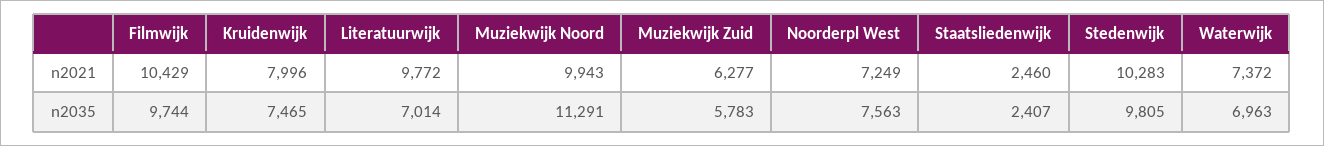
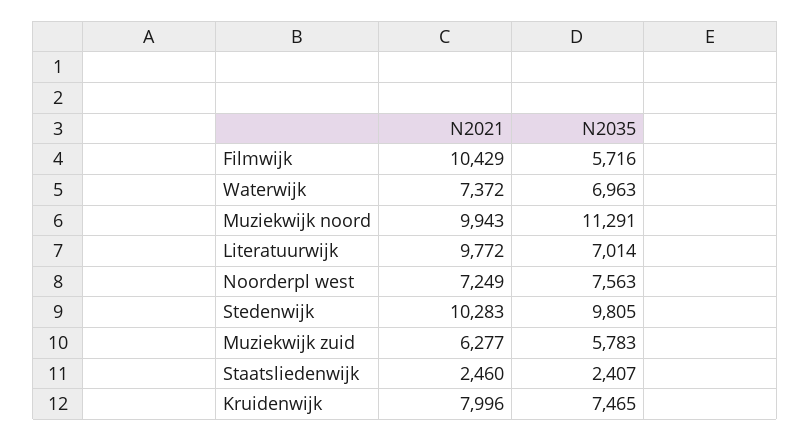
  {
    "Filmwijk": {
      "n2021": 10429,
-     "n2035": 9744
+     "n2035": 5716
    },
    "Kruidenwijk": {
      "n2021": 7996,
      "n2035": 7465
    },
    "Literatuurwijk": {
      "n2021": 9772,
      "n2035": 7014
    },
    "Muziekwijk Noord": {
      "n2021": 9943,
      "n2035": 11291
    },
    "Muziekwijk Zuid": {
      "n2021": 6277,
      "n2035": 5783
    },
    "Noorderpl West": {
      "n2021": 7249,
      "n2035": 7563
    },
    "Staatsliedenwijk": {
      "n2021": 2460,
      "n2035": 2407
    },
    "Stedenwijk": {
      "n2021": 10283,
      "n2035": 9805
    },
    "Waterwijk": {
      "n2021": 7372,
      "n2035": 6963
    }
  }

